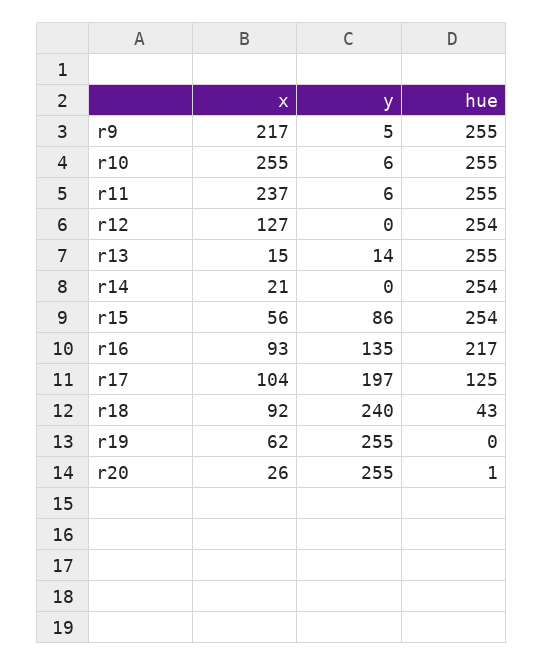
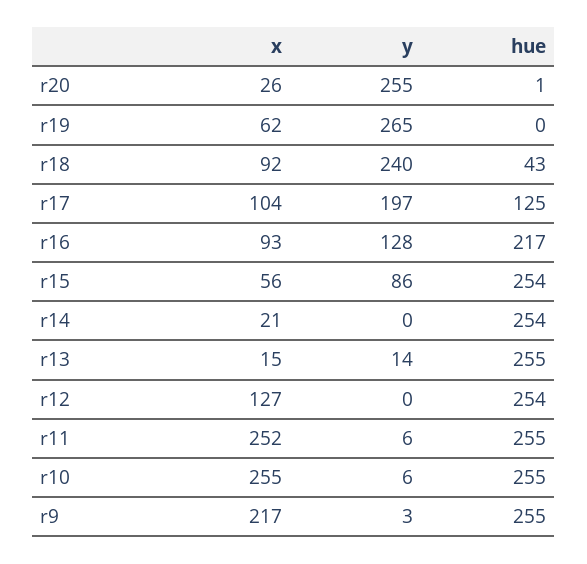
  {
    "x": {
      "r9": 217,
      "r10": 255,
-     "r11": 237,
+     "r11": 252,
      "r12": 127,
      "r13": 15,
      "r14": 21,
      "r15": 56,
      "r16": 93,
      "r17": 104,
      "r18": 92,
      "r19": 62,
      "r20": 26
    },
    "y": {
-     "r9": 5,
+     "r9": 3,
      "r10": 6,
      "r11": 6,
      "r12": 0,
      "r13": 14,
      "r14": 0,
      "r15": 86,
-     "r16": 135,
+     "r16": 128,
      "r17": 197,
      "r18": 240,
-     "r19": 255,
+     "r19": 265,
      "r20": 255
    },
    "hue": {
      "r9": 255,
      "r10": 255,
      "r11": 255,
      "r12": 254,
      "r13": 255,
      "r14": 254,
      "r15": 254,
      "r16": 217,
      "r17": 125,
      "r18": 43,
      "r19": 0,
      "r20": 1
    }
  }

